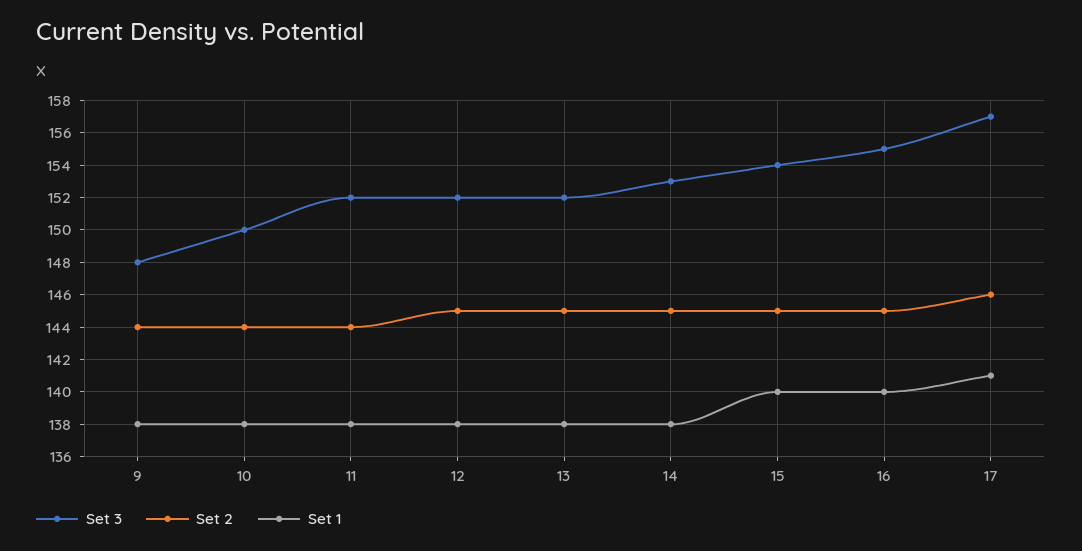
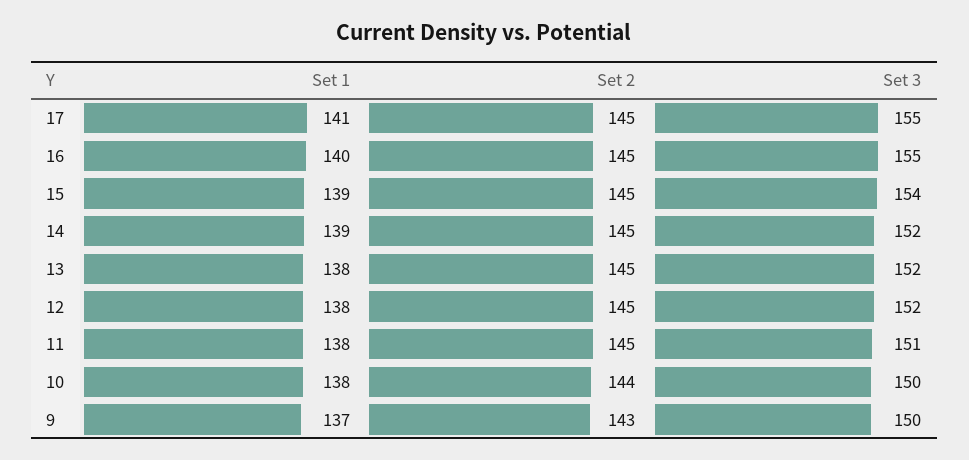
  {
    "Set 3": {
-     "9": 148,
+     "9": 150,
      "10": 150,
-     "11": 152,
+     "11": 151,
      "12": 152,
      "13": 152,
-     "14": 153,
+     "14": 152,
      "15": 154,
      "16": 155,
-     "17": 157
+     "17": 155
    },
    "Set 2": {
-     "9": 144,
+     "9": 143,
      "10": 144,
-     "11": 144,
+     "11": 145,
      "12": 145,
      "13": 145,
      "14": 145,
      "15": 145,
      "16": 145,
-     "17": 146
+     "17": 145
    },
    "Set 1": {
-     "9": 138,
+     "9": 137,
      "10": 138,
      "11": 138,
      "12": 138,
      "13": 138,
-     "14": 138,
+     "14": 139,
-     "15": 140,
+     "15": 139,
      "16": 140,
      "17": 141
    }
  }

